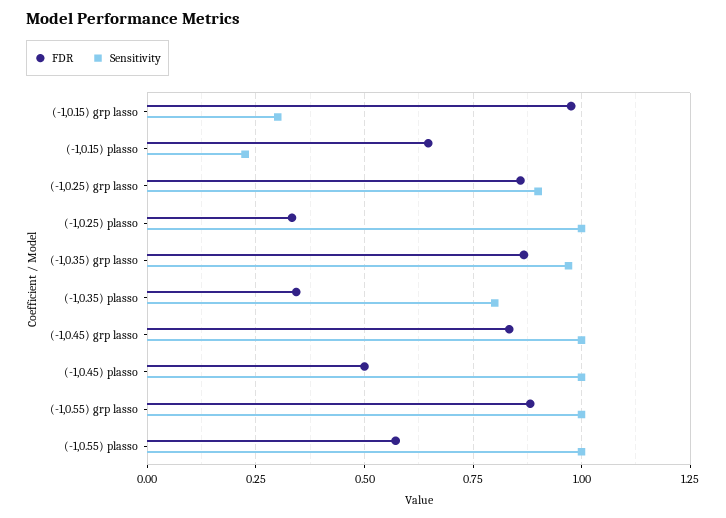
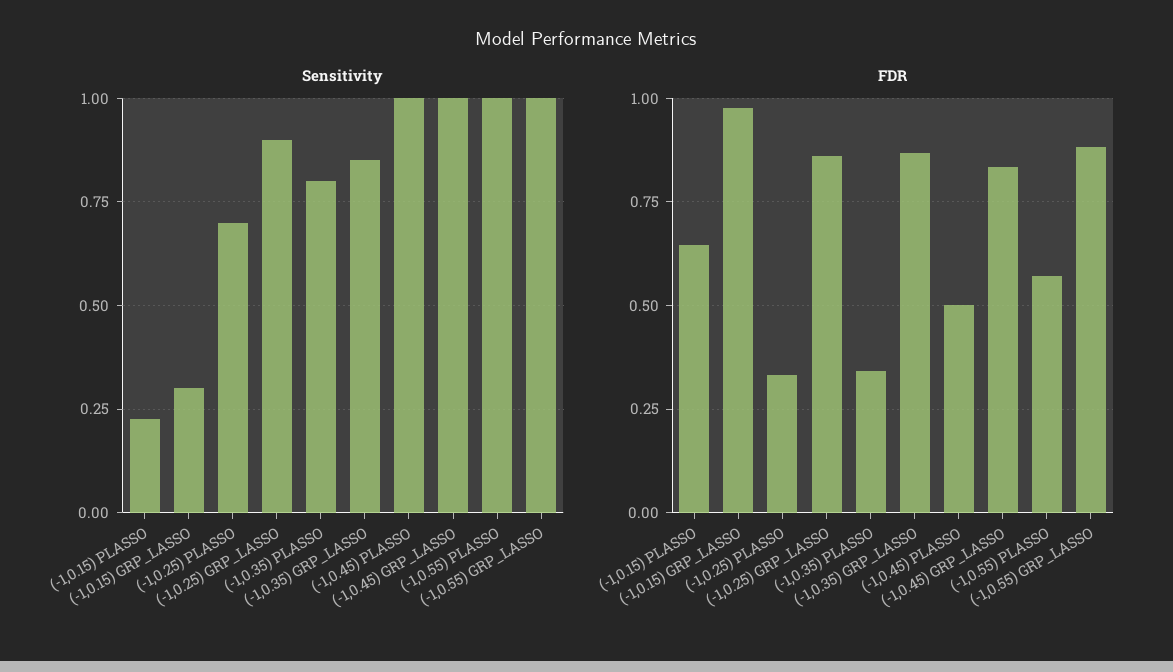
  {
    "FDR": {
      "(-1,0.15) grp lasso": 0.975,
      "(-1,0.15) plasso": 0.65,
      "(-1,0.25) grp lasso": 0.85,
      "(-1,0.25) plasso": 0.325,
      "(-1,0.35) grp lasso": 0.875,
      "(-1,0.35) plasso": 0.35,
      "(-1,0.45) grp lasso": 0.825,
      "(-1,0.45) plasso": 0.5,
      "(-1,0.55) grp lasso": 0.875,
      "(-1,0.55) plasso": 0.575
    },
    "Sensitivity": {
      "(-1,0.15) grp lasso": 0.3,
      "(-1,0.15) plasso": 0.225,
      "(-1,0.25) grp lasso": 0.9,
-     "(-1,0.25) plasso": 1,
+     "(-1,0.25) plasso": 0.7,
-     "(-1,0.35) grp lasso": 0.975,
+     "(-1,0.35) grp lasso": 0.85,
      "(-1,0.35) plasso": 0.8,
      "(-1,0.45) grp lasso": 1,
      "(-1,0.45) plasso": 1,
      "(-1,0.55) grp lasso": 1,
      "(-1,0.55) plasso": 1
    }
  }

